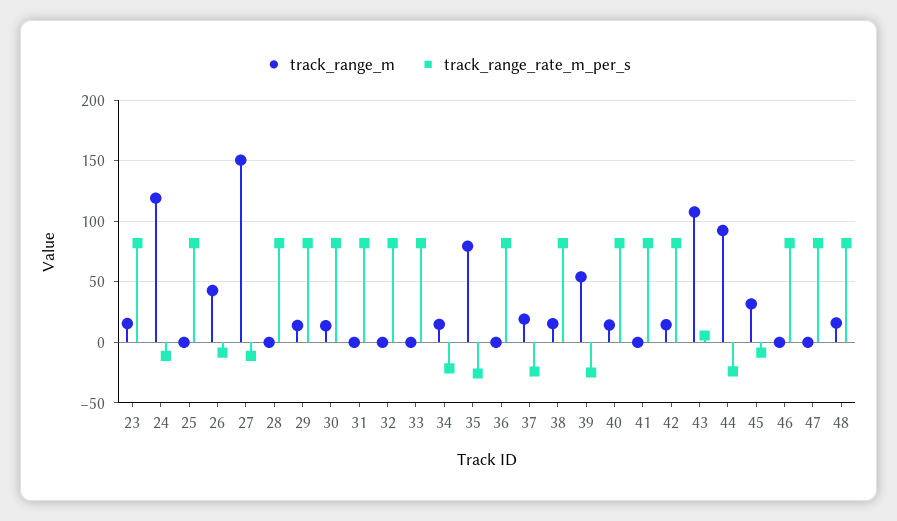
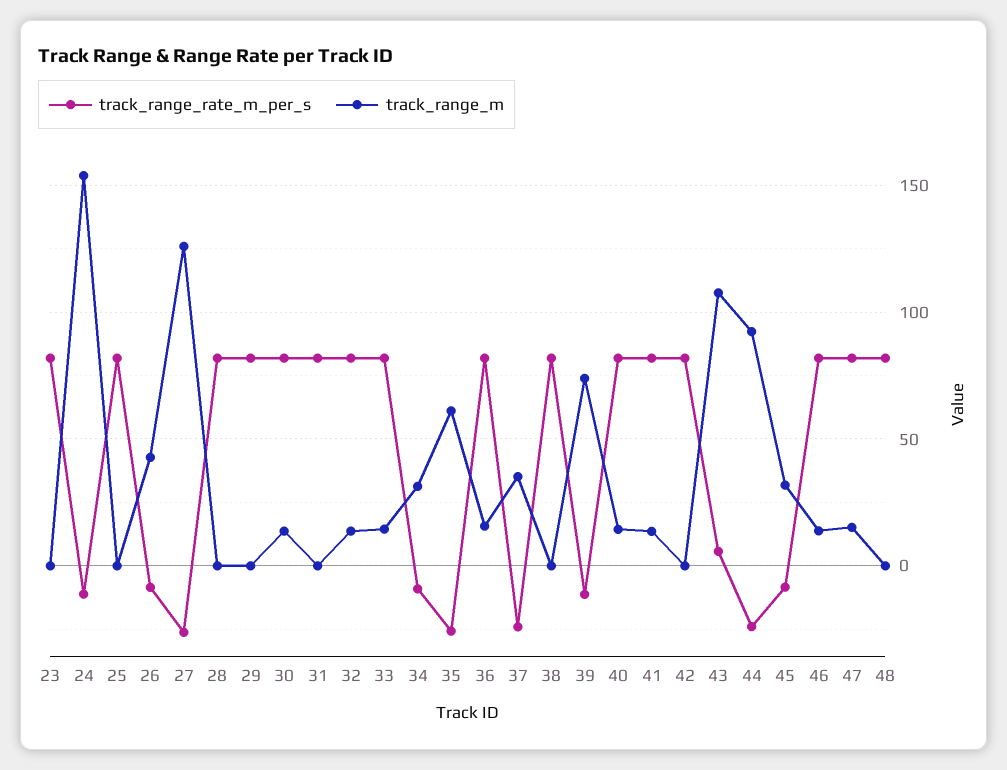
  {
    "track_range_m": {
-     "23": 15,
+     "23": 0,
-     "24": 120,
+     "24": 155,
      "25": 0,
      "26": 45,
-     "27": 150,
+     "27": 125,
      "28": 0,
-     "29": 15,
+     "29": 0,
      "30": 15,
      "31": 0,
-     "32": 0,
+     "32": 15,
-     "33": 0,
+     "33": 15,
-     "34": 15,
+     "34": 30,
-     "35": 80,
+     "35": 60,
-     "36": 0,
+     "36": 15,
-     "37": 20,
+     "37": 35,
-     "38": 15,
+     "38": 0,
-     "39": 55,
+     "39": 75,
      "40": 15,
-     "41": 0,
+     "41": 15,
-     "42": 15,
+     "42": 0,
      "43": 110,
      "44": 90,
      "45": 30,
-     "46": 0,
+     "46": 15,
-     "47": 0,
+     "47": 15,
-     "48": 15
+     "48": 0
    },
    "track_range_rate_m_per_s": {
      "23": 80,
      "24": -10,
      "25": 80,
      "26": -10,
-     "27": -10,
+     "27": -25,
      "28": 80,
      "29": 80,
      "30": 80,
      "31": 80,
      "32": 80,
      "33": 80,
-     "34": -20,
+     "34": -10,
      "35": -25,
      "36": 80,
      "37": -25,
      "38": 80,
-     "39": -25,
+     "39": -10,
      "40": 80,
      "41": 80,
      "42": 80,
      "43": 5,
      "44": -25,
      "45": -10,
      "46": 80,
      "47": 80,
      "48": 80
    }
  }

